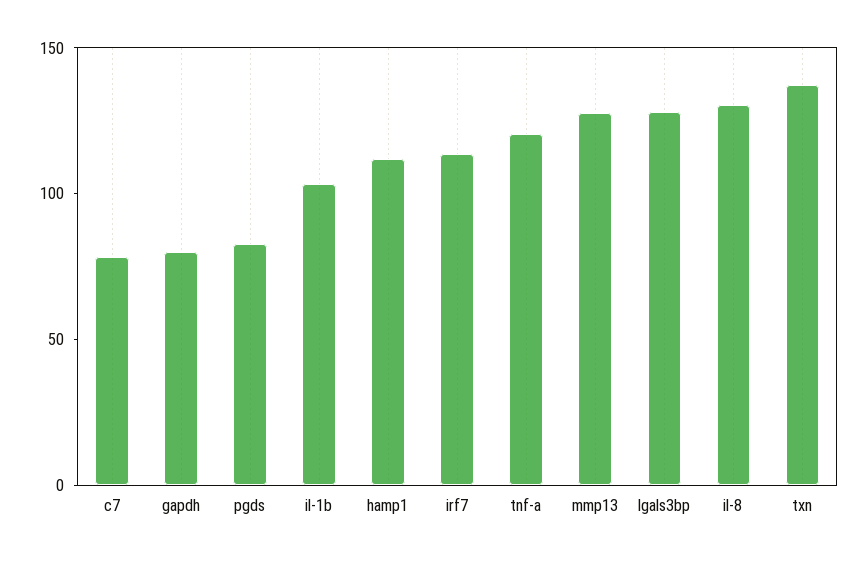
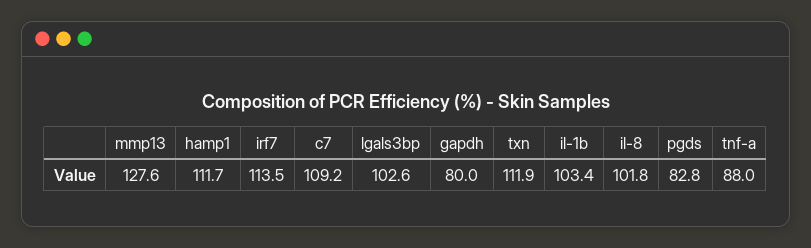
  {
-   "c7": 80,
+   "c7": 109.2,
    "gapdh": 80,
    "pgds": 82.8,
    "il-1b": 103.4,
    "hamp1": 111.7,
    "irf7": 113.5,
-   "tnf-a": 120,
+   "tnf-a": 88,
    "mmp13": 127.6,
-   "lgals3bp": 130,
+   "lgals3bp": 102.6,
-   "il-8": 130,
+   "il-8": 101.8,
-   "txn": 140
+   "txn": 111.9
  }

